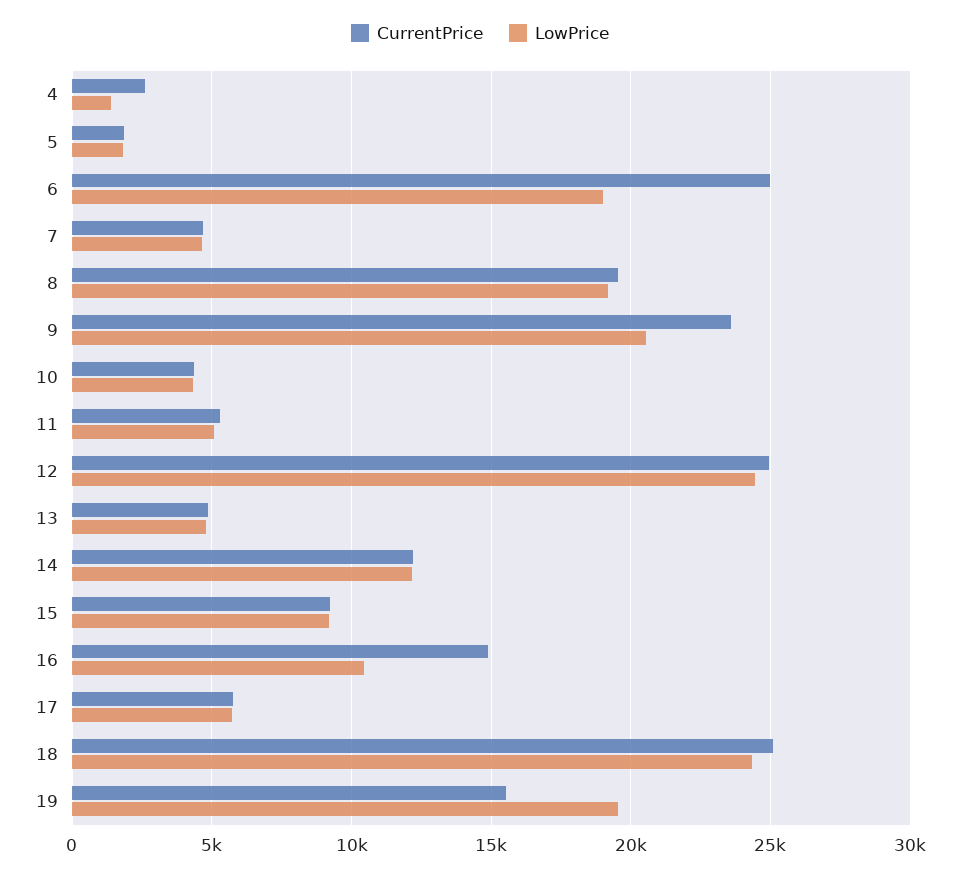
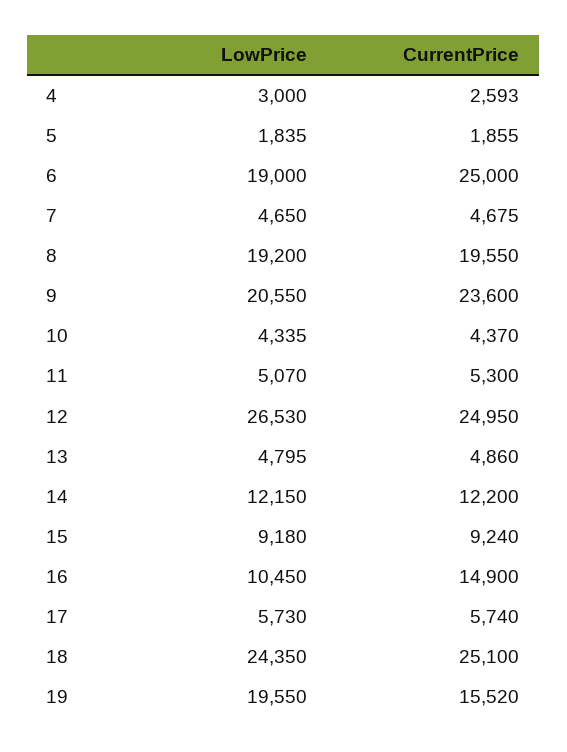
  {
    "CurrentPrice": {
      "4": 2593,
      "5": 1855,
      "6": 25000,
      "7": 4675,
      "8": 19550,
      "9": 23600,
      "10": 4370,
      "11": 5300,
      "12": 24950,
      "13": 4860,
      "14": 12200,
      "15": 9240,
      "16": 14900,
      "17": 5740,
      "18": 25100,
      "19": 15520
    },
    "LowPrice": {
-     "4": 1500,
+     "4": 3000,
      "5": 1835,
      "6": 19000,
      "7": 4650,
      "8": 19200,
      "9": 20550,
      "10": 4335,
      "11": 5070,
-     "12": 24500,
+     "12": 26530,
      "13": 4795,
      "14": 12150,
      "15": 9180,
      "16": 10450,
      "17": 5730,
      "18": 24350,
      "19": 19550
    }
  }

